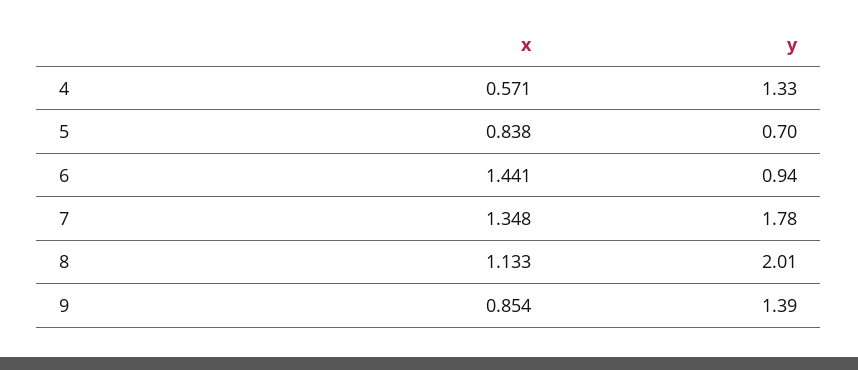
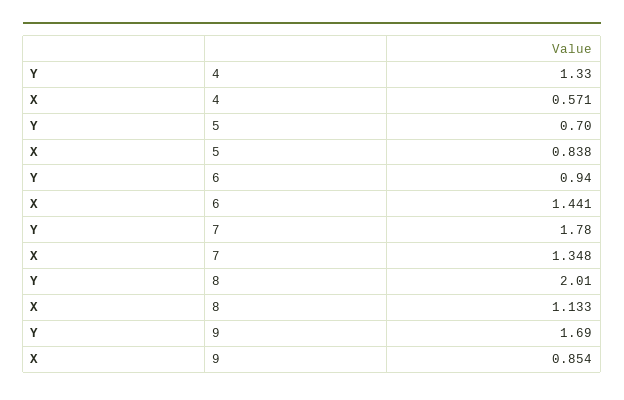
  {
    "x": {
      "4": 0.571,
      "5": 0.838,
      "6": 1.441,
      "7": 1.348,
      "8": 1.133,
      "9": 0.854
    },
    "y": {
      "4": 1.33,
      "5": 0.7,
      "6": 0.94,
      "7": 1.78,
      "8": 2.01,
-     "9": 1.39
+     "9": 1.69
    }
  }

